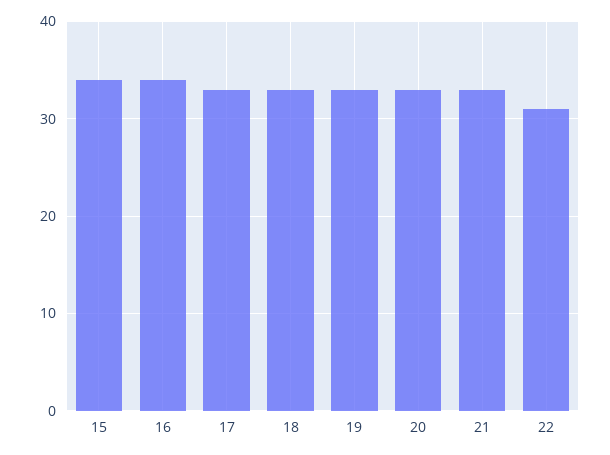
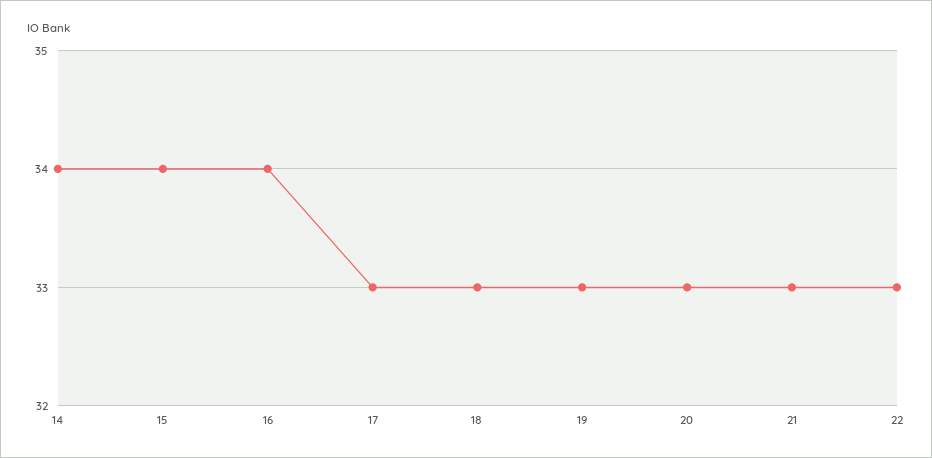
  {
    "15": 34,
    "16": 34,
    "17": 33,
    "18": 33,
    "19": 33,
    "20": 33,
    "21": 33,
-   "22": 31
+   "22": 33,
+   "14": 34
  }

